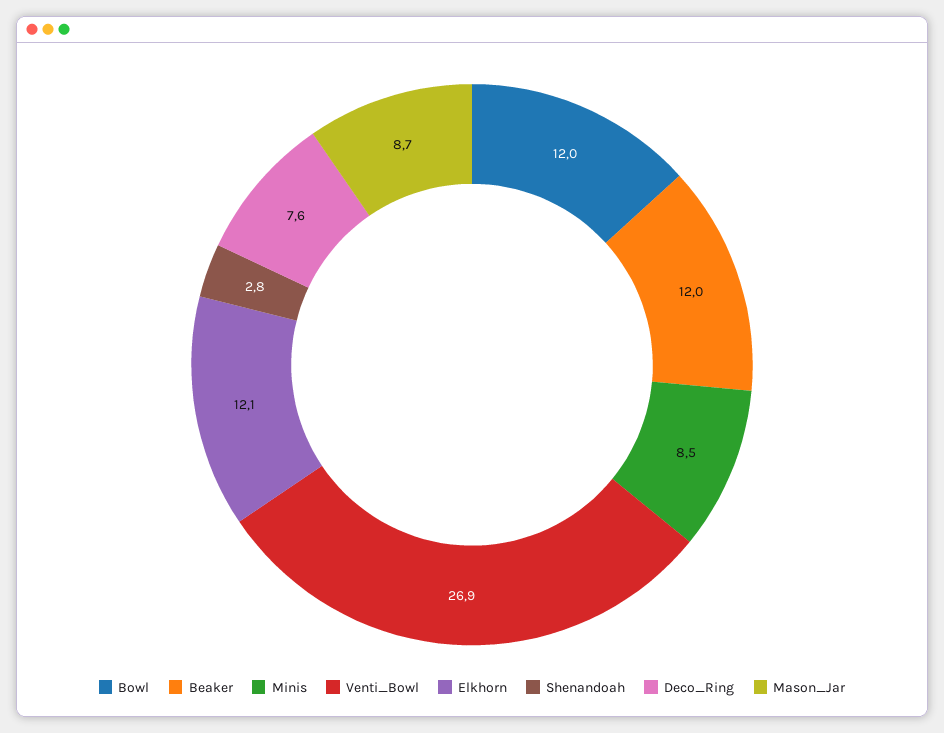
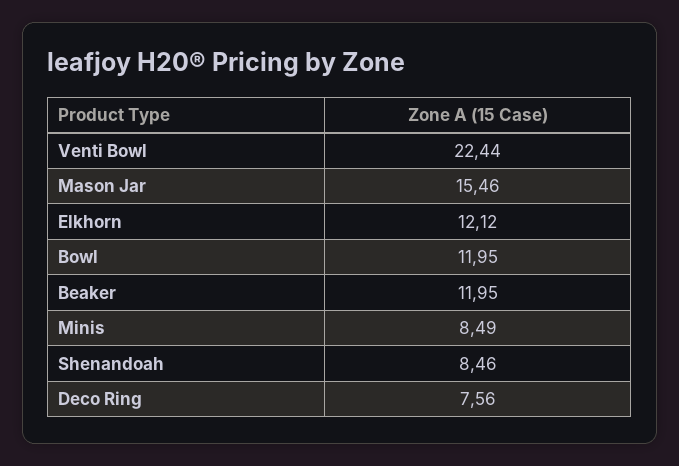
  {
    "Bowl": 11.95,
    "Beaker": 11.95,
    "Minis": 8.49,
-   "Venti_Bowl": 26.9,
+   "Venti_Bowl": 22.44,
    "Elkhorn": 12.12,
-   "Shenandoah": 2.8,
+   "Shenandoah": 8.46,
    "Deco_Ring": 7.56,
-   "Mason_Jar": 8.7
+   "Mason_Jar": 15.46
  }

